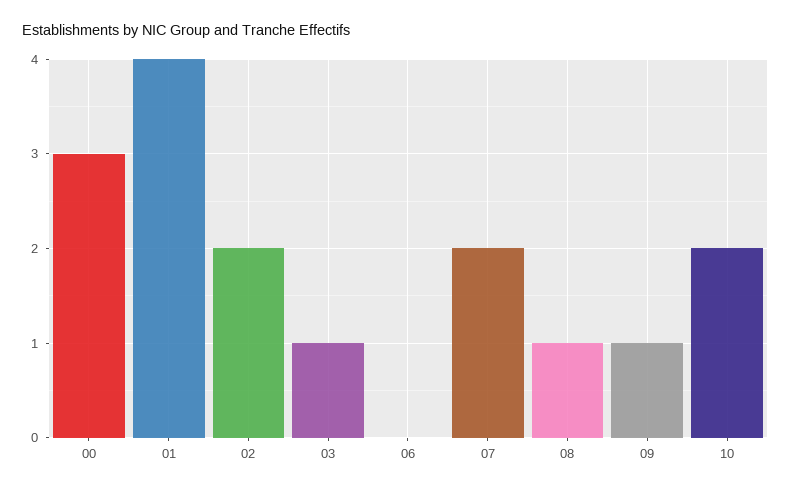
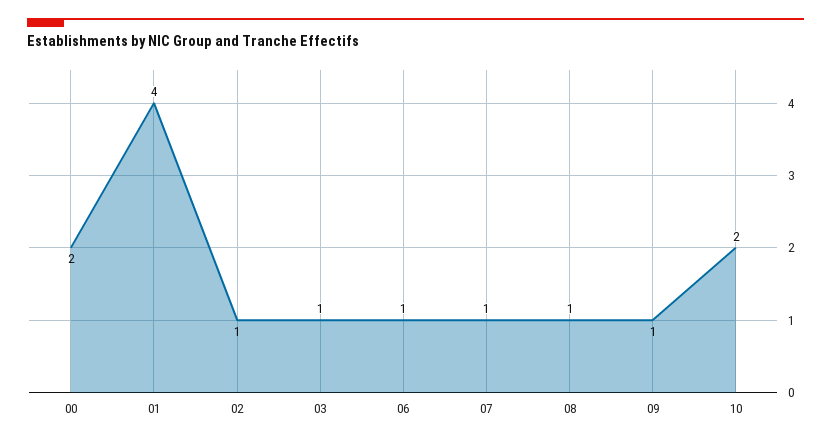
  {
-   "00": 3,
+   "00": 2,
    "01": 4,
-   "02": 2,
+   "02": 1,
    "03": 1,
-   "06": 0,
+   "06": 1,
-   "07": 2,
+   "07": 1,
    "08": 1,
    "09": 1,
    "10": 2
  }

